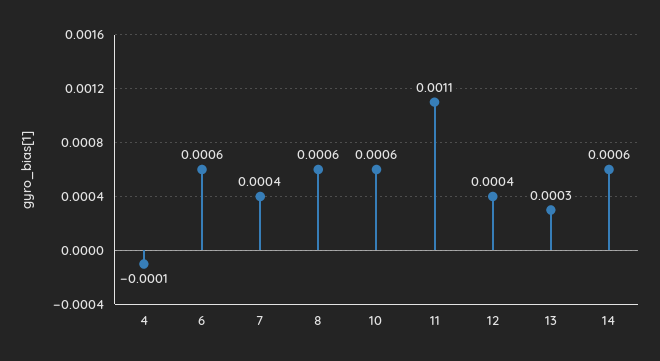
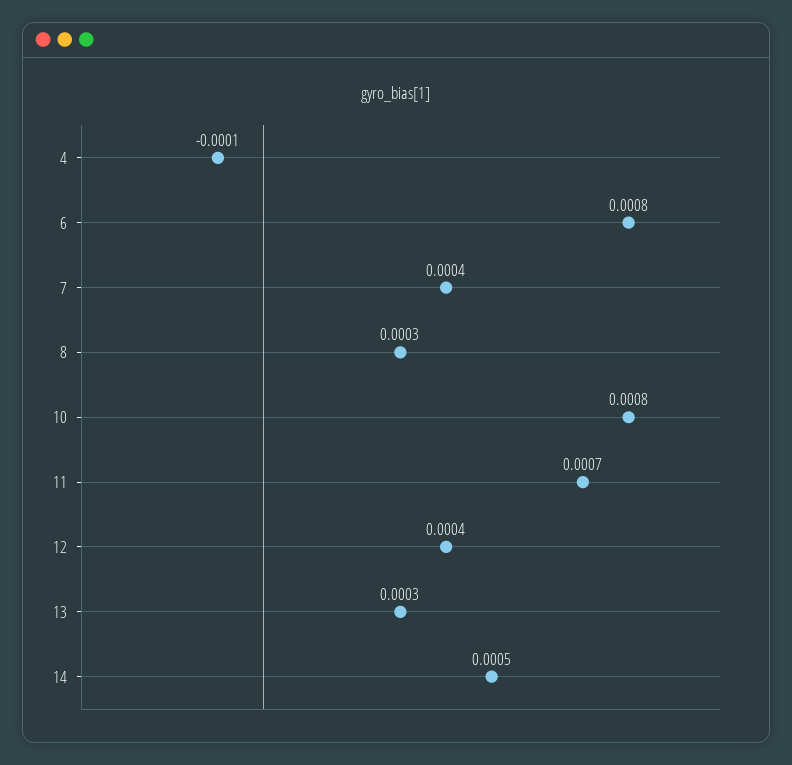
  {
    "4": -0.0001,
-   "6": 0.0006,
+   "6": 0.0008,
    "7": 0.0004,
-   "8": 0.0006,
+   "8": 0.0003,
-   "10": 0.0006,
+   "10": 0.0008,
-   "11": 0.0011,
+   "11": 0.0007,
    "12": 0.0004,
    "13": 0.0003,
-   "14": 0.0006
+   "14": 0.0005
  }

